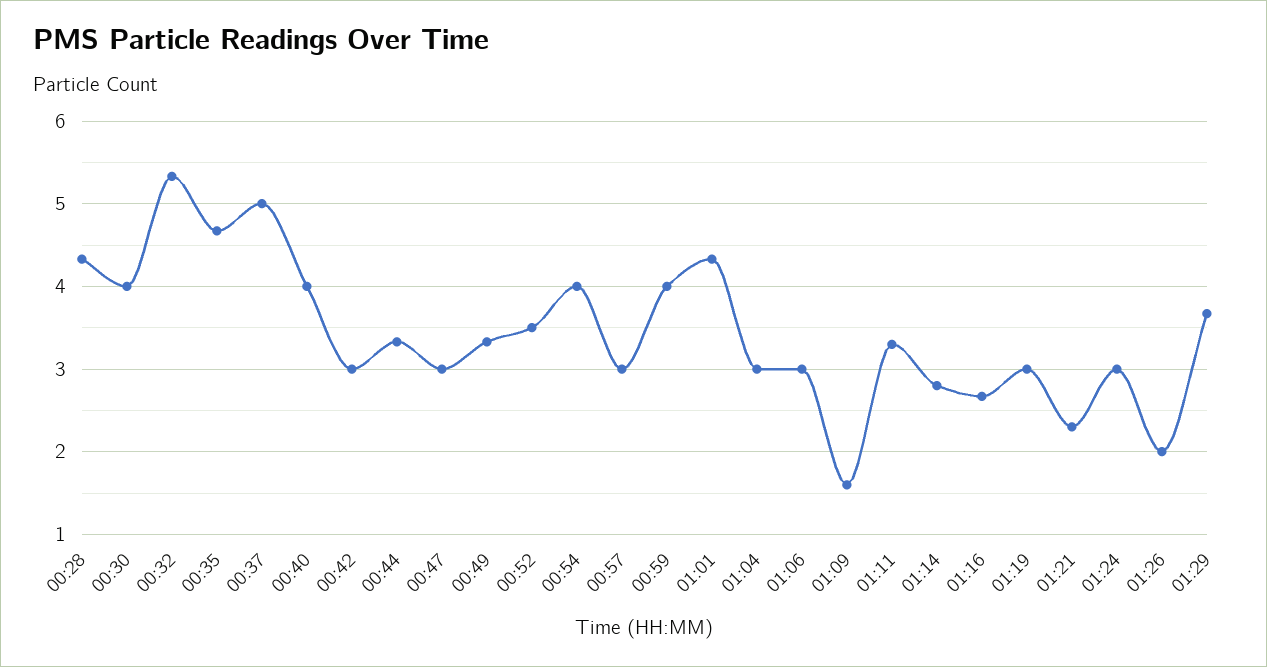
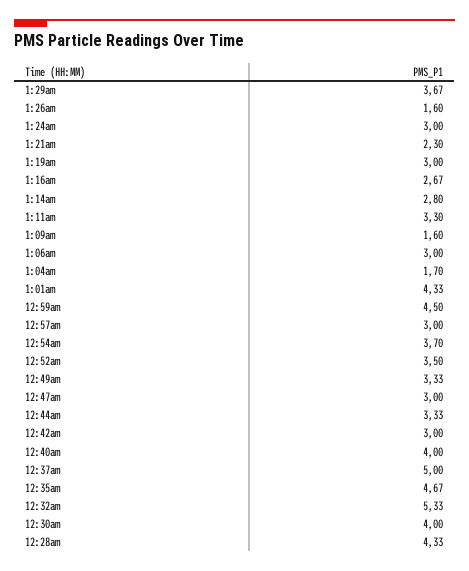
  {
    "00:28": 4.33,
    "00:30": 4,
    "00:32": 5.33,
    "00:35": 4.67,
    "00:37": 5,
    "00:40": 4,
    "00:42": 3,
    "00:44": 3.33,
    "00:47": 3,
    "00:49": 3.33,
    "00:52": 3.5,
-   "00:54": 4,
+   "00:54": 3.7,
    "00:57": 3,
-   "00:59": 4,
+   "00:59": 4.5,
    "01:01": 4.33,
-   "01:04": 3,
+   "01:04": 1.7,
    "01:06": 3,
    "01:09": 1.6,
    "01:11": 3.3,
    "01:14": 2.8,
    "01:16": 2.67,
    "01:19": 3,
    "01:21": 2.3,
    "01:24": 3,
-   "01:26": 2,
+   "01:26": 1.6,
    "01:29": 3.67
  }

